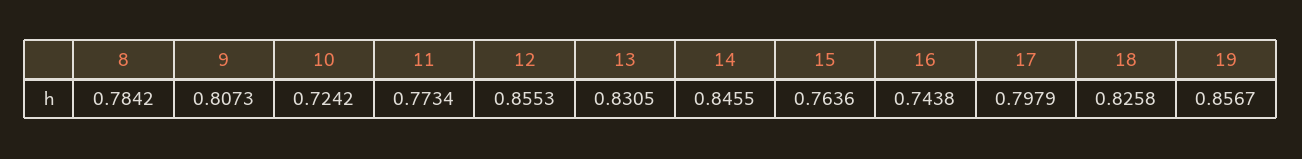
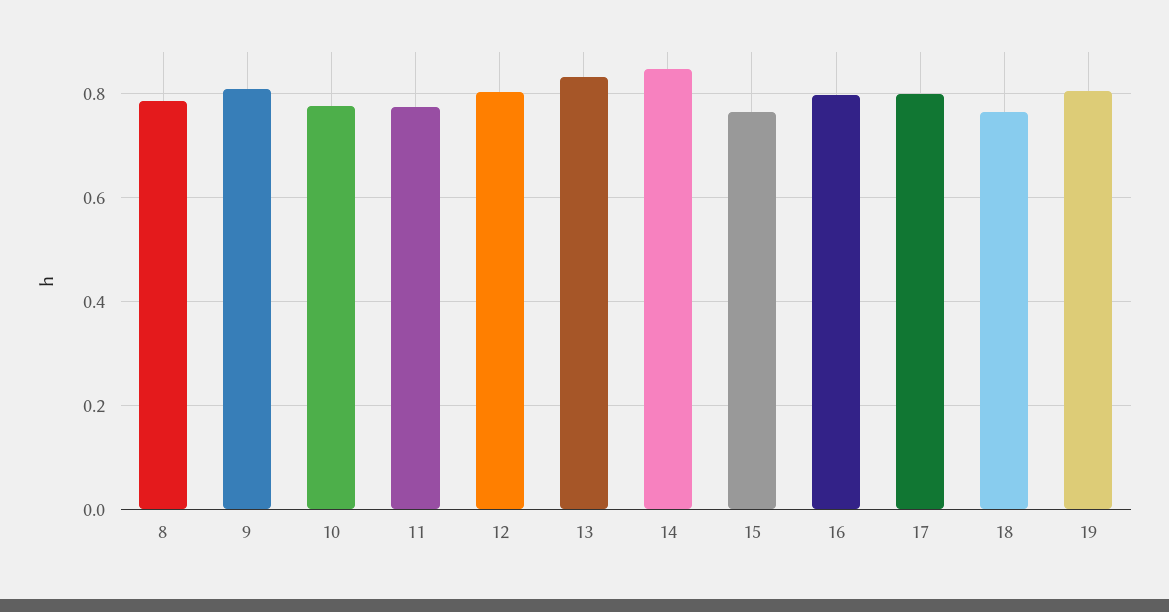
  {
    "8": 0.7842,
    "9": 0.8073,
-   "10": 0.7242,
+   "10": 0.78,
    "11": 0.7734,
-   "12": 0.8553,
+   "12": 0.8,
    "13": 0.8305,
    "14": 0.8455,
    "15": 0.7636,
-   "16": 0.7438,
+   "16": 0.8,
    "17": 0.7979,
-   "18": 0.8258,
+   "18": 0.76,
-   "19": 0.8567
+   "19": 0.8
  }

